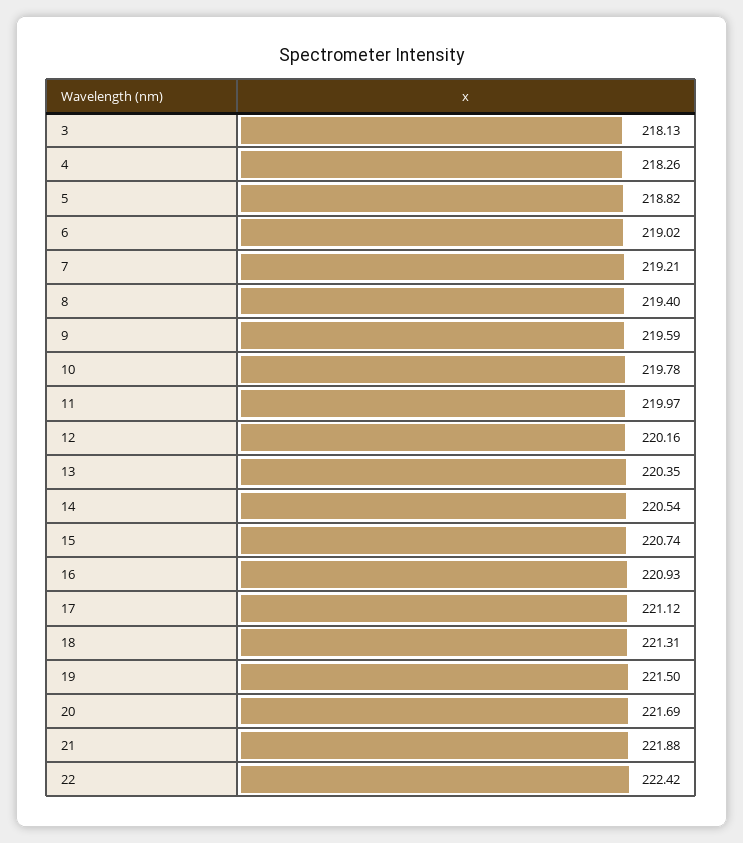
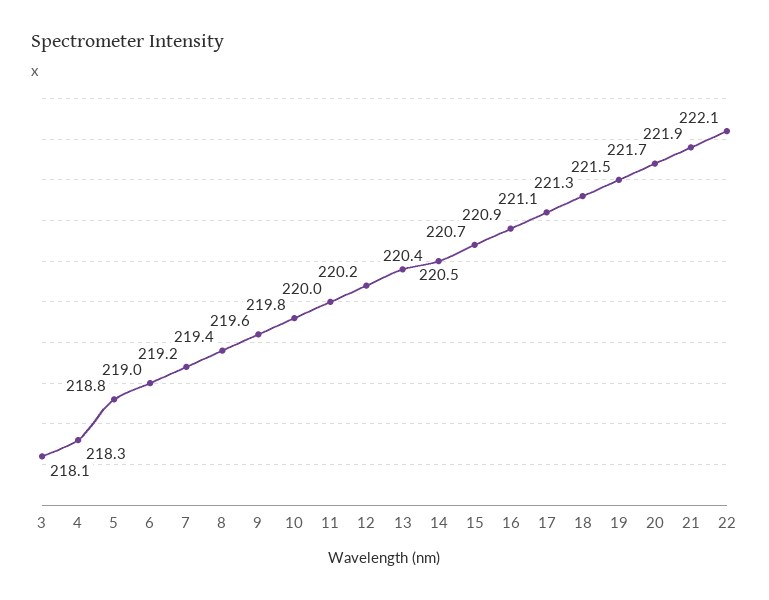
  {
    "3": 218.13,
    "4": 218.26,
    "5": 218.82,
    "6": 219.02,
    "7": 219.21,
    "8": 219.4,
    "9": 219.59,
    "10": 219.78,
    "11": 219.97,
    "12": 220.16,
    "13": 220.35,
    "14": 220.54,
    "15": 220.74,
    "16": 220.93,
    "17": 221.12,
    "18": 221.31,
    "19": 221.5,
    "20": 221.69,
    "21": 221.88,
-   "22": 222.42
+   "22": 222.1
  }

